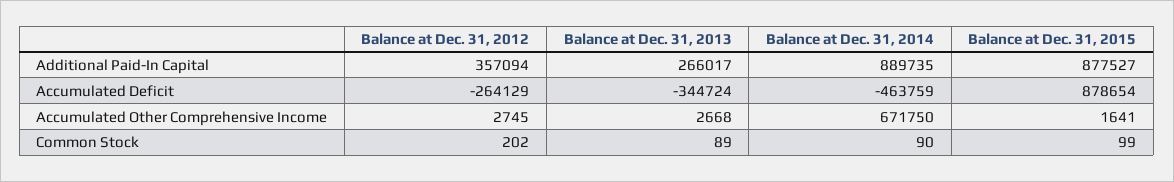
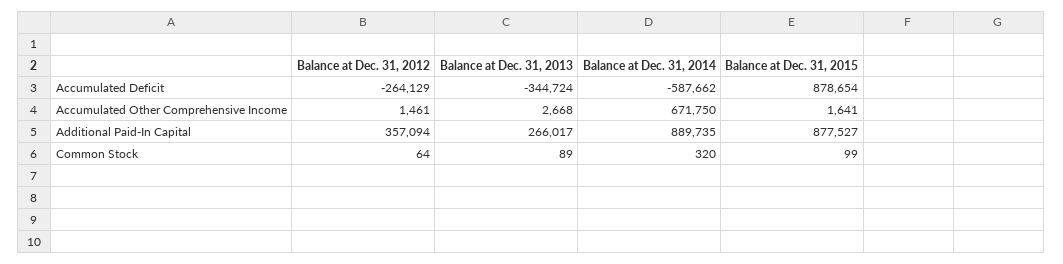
  {
    "Balance at Dec. 31, 2012": {
      "Additional Paid-In Capital": 357094,
      "Accumulated Deficit": -264129,
-     "Accumulated Other Comprehensive Income": 2745,
+     "Accumulated Other Comprehensive Income": 1461,
-     "Common Stock": 202
+     "Common Stock": 64
    },
    "Balance at Dec. 31, 2013": {
      "Additional Paid-In Capital": 266017,
      "Accumulated Deficit": -344724,
      "Accumulated Other Comprehensive Income": 2668,
      "Common Stock": 89
    },
    "Balance at Dec. 31, 2014": {
      "Additional Paid-In Capital": 889735,
-     "Accumulated Deficit": -463759,
+     "Accumulated Deficit": -587662,
      "Accumulated Other Comprehensive Income": 671750,
-     "Common Stock": 90
+     "Common Stock": 320
    },
    "Balance at Dec. 31, 2015": {
      "Additional Paid-In Capital": 877527,
      "Accumulated Deficit": 878654,
      "Accumulated Other Comprehensive Income": 1641,
      "Common Stock": 99
    }
  }

